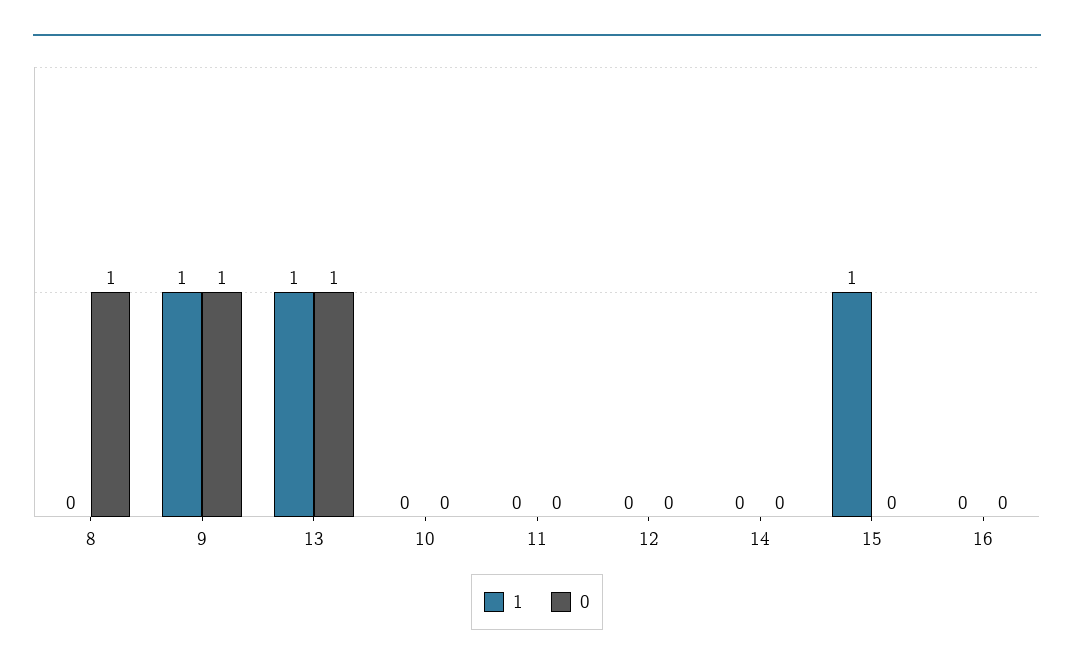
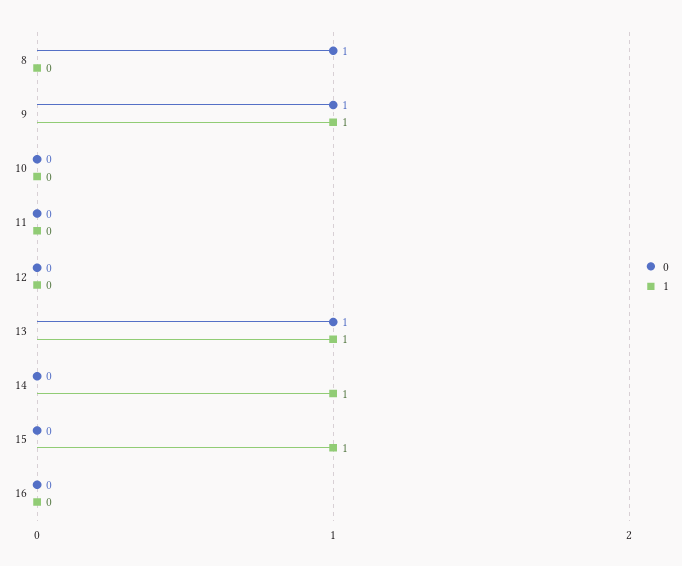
  {
    "1": {
      "8": 0,
      "9": 1,
      "13": 1,
      "10": 0,
      "11": 0,
      "12": 0,
-     "14": 0,
+     "14": 1,
      "15": 1,
      "16": 0
    },
    "0": {
      "8": 1,
      "9": 1,
      "13": 1,
      "10": 0,
      "11": 0,
      "12": 0,
      "14": 0,
      "15": 0,
      "16": 0
    }
  }

